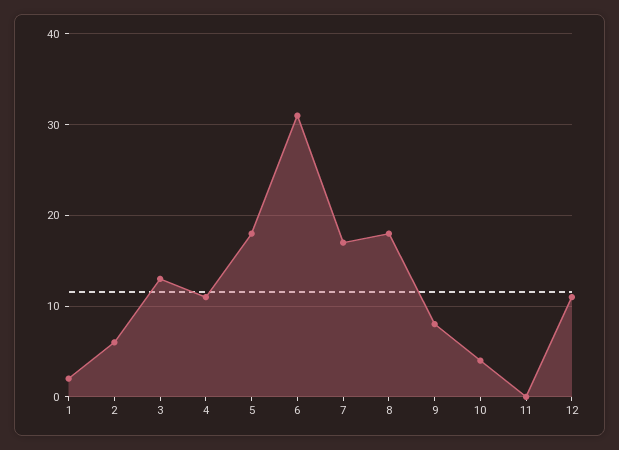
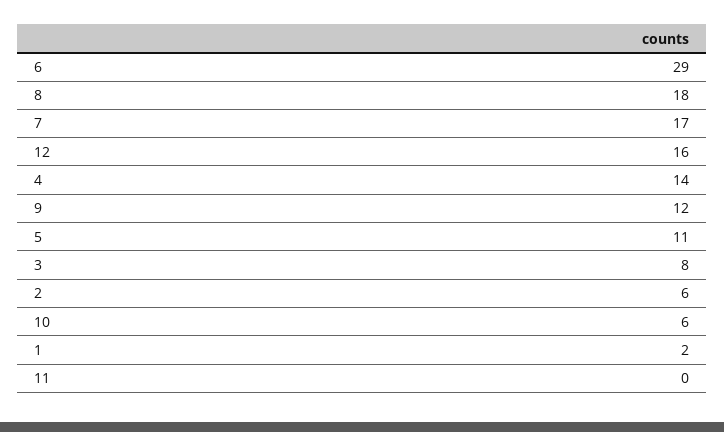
  {
    "1": 2,
    "2": 6,
-   "3": 13,
+   "3": 8,
-   "4": 11,
+   "4": 14,
-   "5": 18,
+   "5": 11,
-   "6": 31,
+   "6": 29,
    "7": 17,
    "8": 18,
-   "9": 8,
+   "9": 12,
-   "10": 4,
+   "10": 6,
    "11": 0,
-   "12": 11
+   "12": 16
  }

